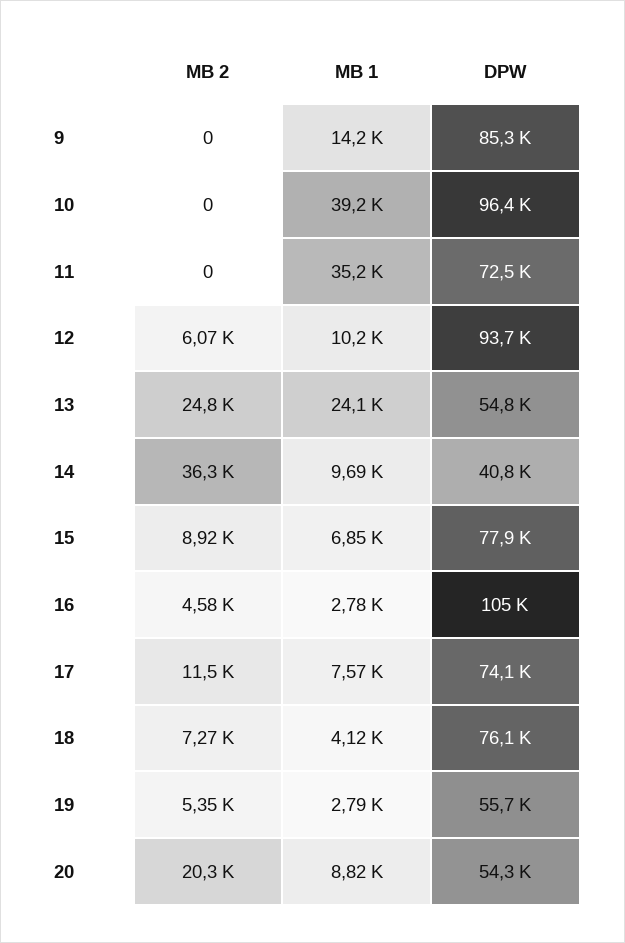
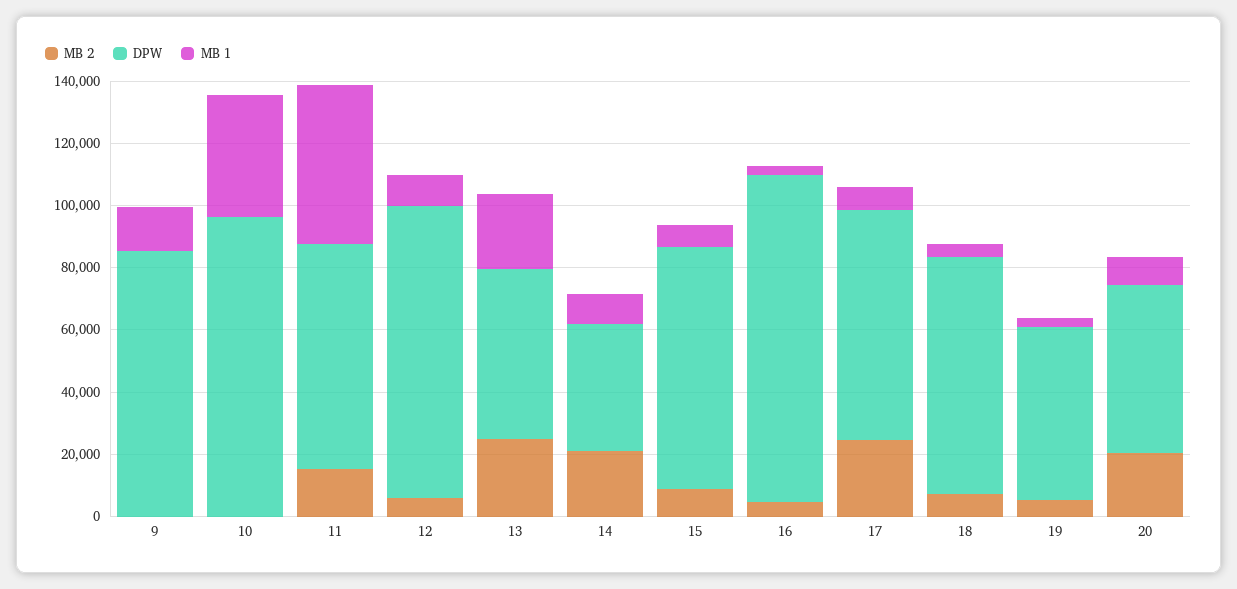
  {
    "MB 2": {
      "9": 0,
      "10": 0,
-     "11": 0,
+     "11": 15000,
      "12": 6070,
      "13": 24800,
-     "14": 36300,
+     "14": 20000,
      "15": 8920,
      "16": 4580,
-     "17": 11500,
+     "17": 25000,
      "18": 7270,
      "19": 5350,
      "20": 20300
    },
    "MB 1": {
      "9": 14200,
      "10": 39200,
-     "11": 35200,
+     "11": 50000,
      "12": 10200,
      "13": 24100,
      "14": 9690,
      "15": 6850,
      "16": 2780,
      "17": 7570,
      "18": 4120,
      "19": 2790,
      "20": 8820
    },
    "DPW": {
      "9": 85300,
      "10": 96400,
      "11": 72500,
      "12": 93700,
      "13": 54800,
      "14": 40800,
      "15": 77900,
      "16": 105000,
      "17": 74100,
      "18": 76100,
      "19": 55700,
      "20": 54300
    }
  }

